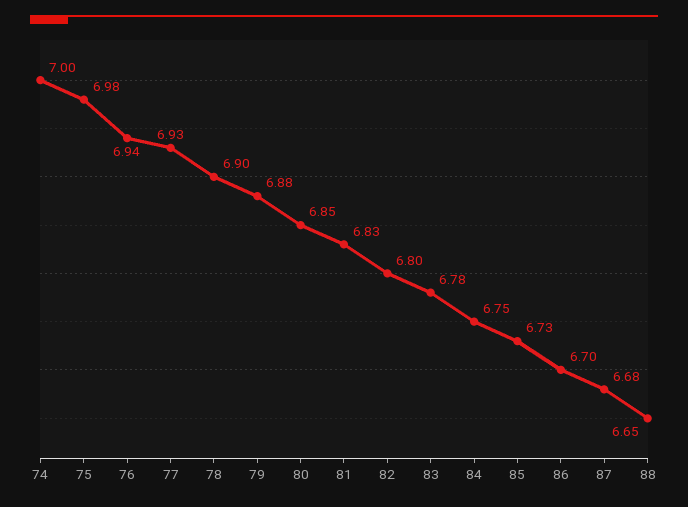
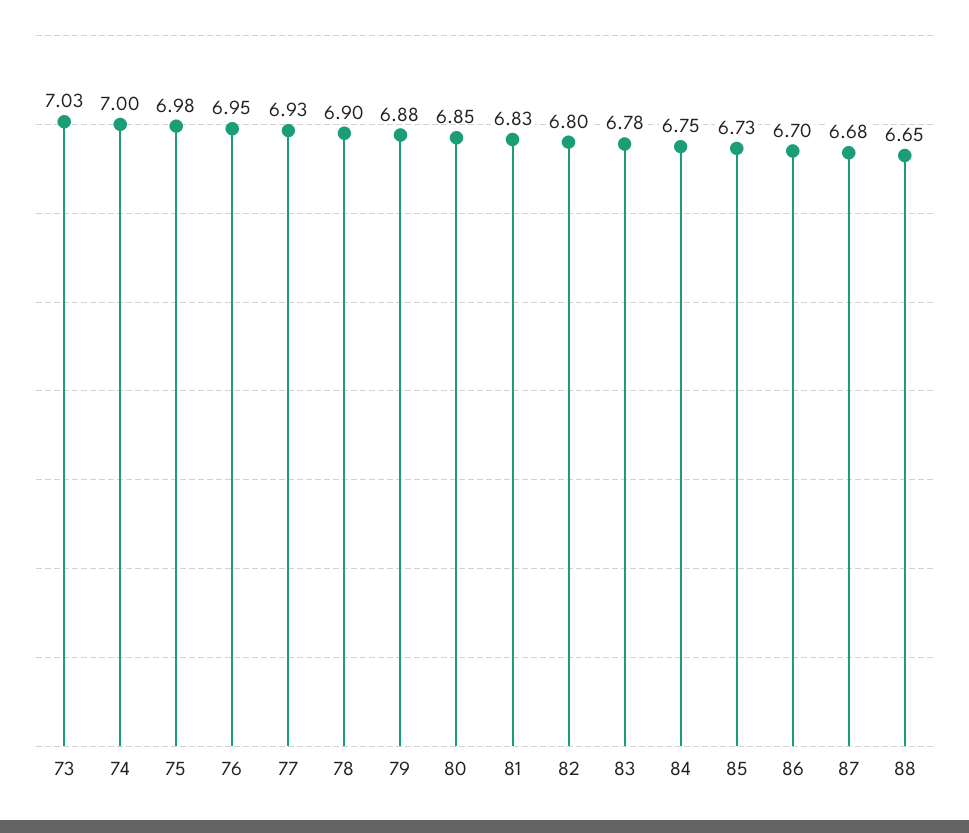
  {
    "74": 7,
    "75": 6.98,
-   "76": 6.94,
+   "76": 6.95,
    "77": 6.93,
    "78": 6.9,
    "79": 6.88,
    "80": 6.85,
    "81": 6.83,
    "82": 6.8,
    "83": 6.78,
    "84": 6.75,
    "85": 6.73,
    "86": 6.7,
    "87": 6.68,
-   "88": 6.65
+   "88": 6.65,
+   "73": 7.03
  }

